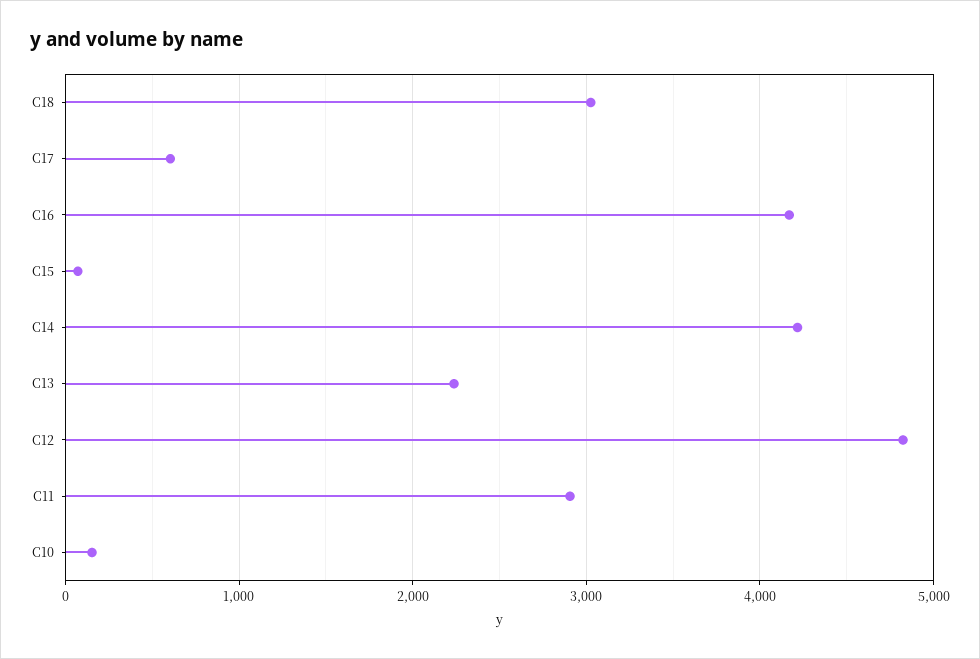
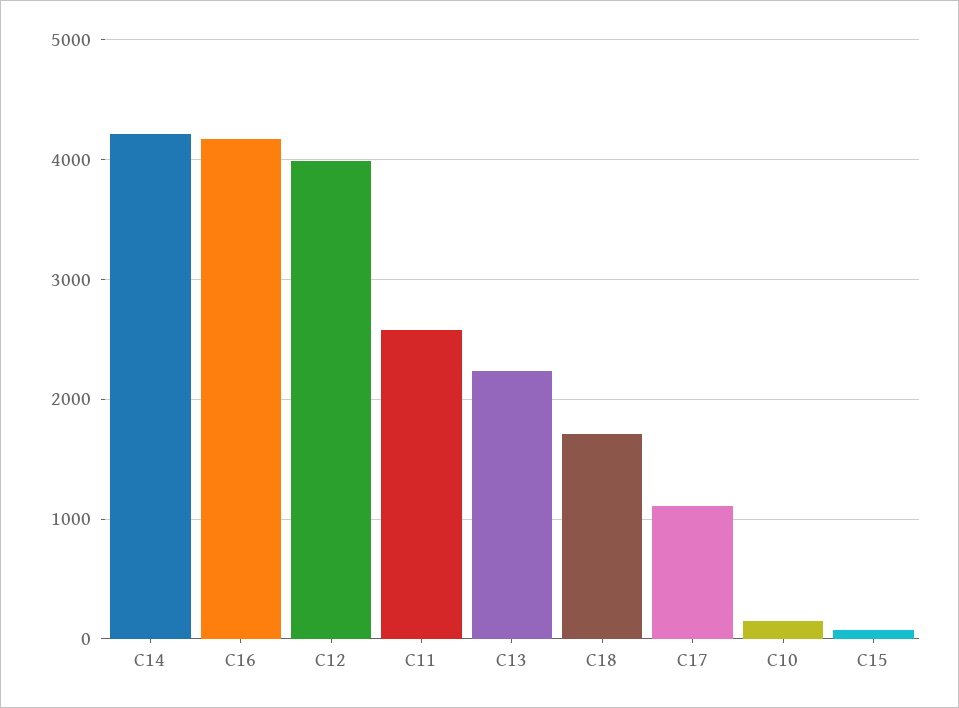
  {
-   "C18": 3000,
+   "C18": 1700,
-   "C17": 600,
+   "C17": 1100,
    "C16": 4200,
    "C15": 100,
    "C14": 4200,
    "C13": 2200,
-   "C12": 4800,
+   "C12": 4000,
-   "C11": 2900,
+   "C11": 2600,
    "C10": 200
  }

